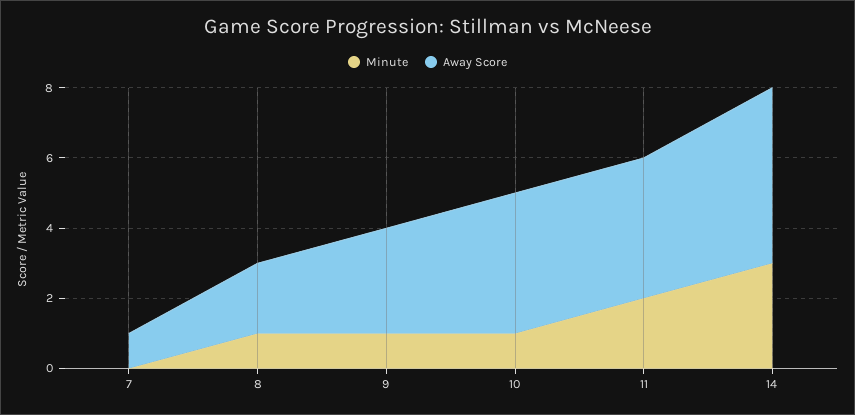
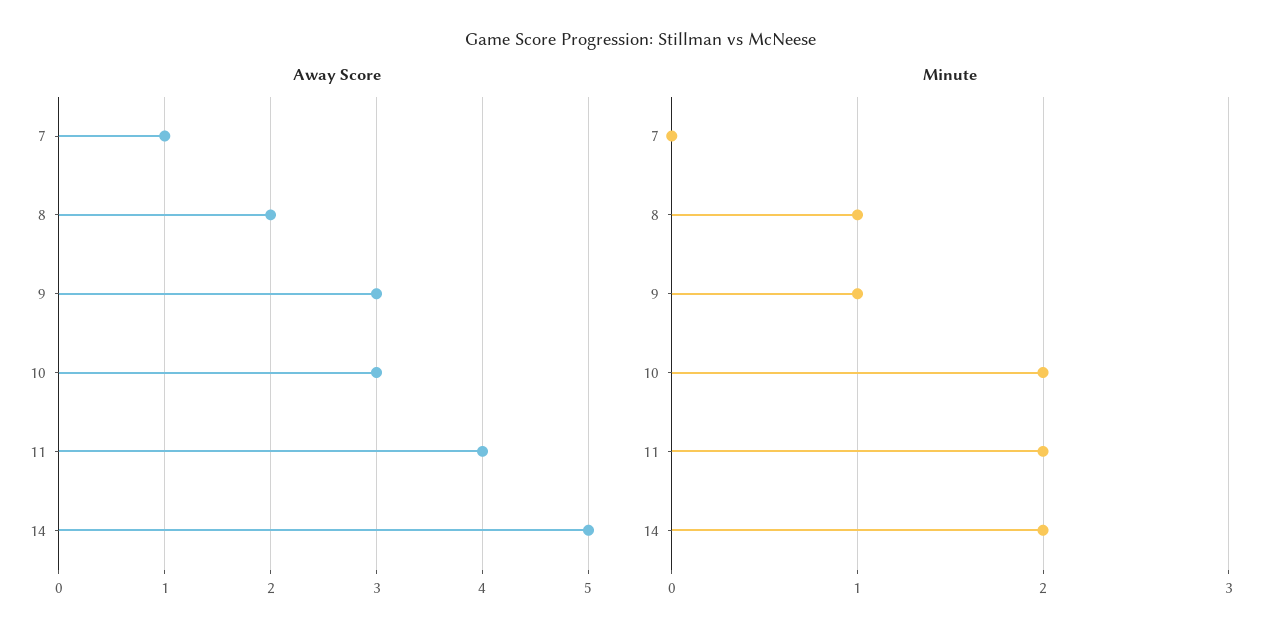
  {
    "Minute": {
      "7": 0,
      "8": 1,
      "9": 1,
-     "10": 1,
+     "10": 2,
      "11": 2,
-     "14": 3
+     "14": 2
    },
    "Away Score": {
      "7": 1,
      "8": 2,
      "9": 3,
-     "10": 4,
+     "10": 3,
      "11": 4,
      "14": 5
    }
  }

